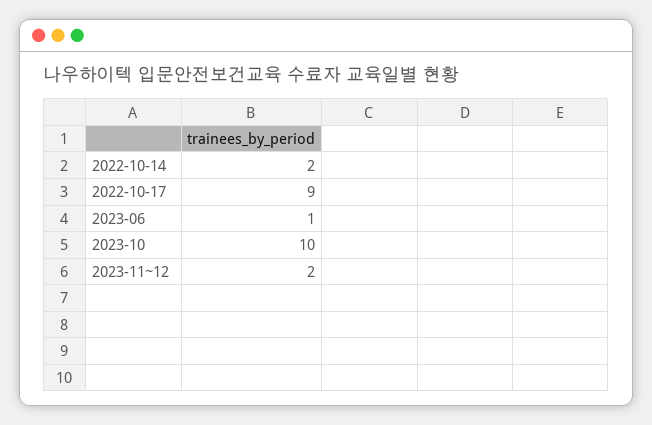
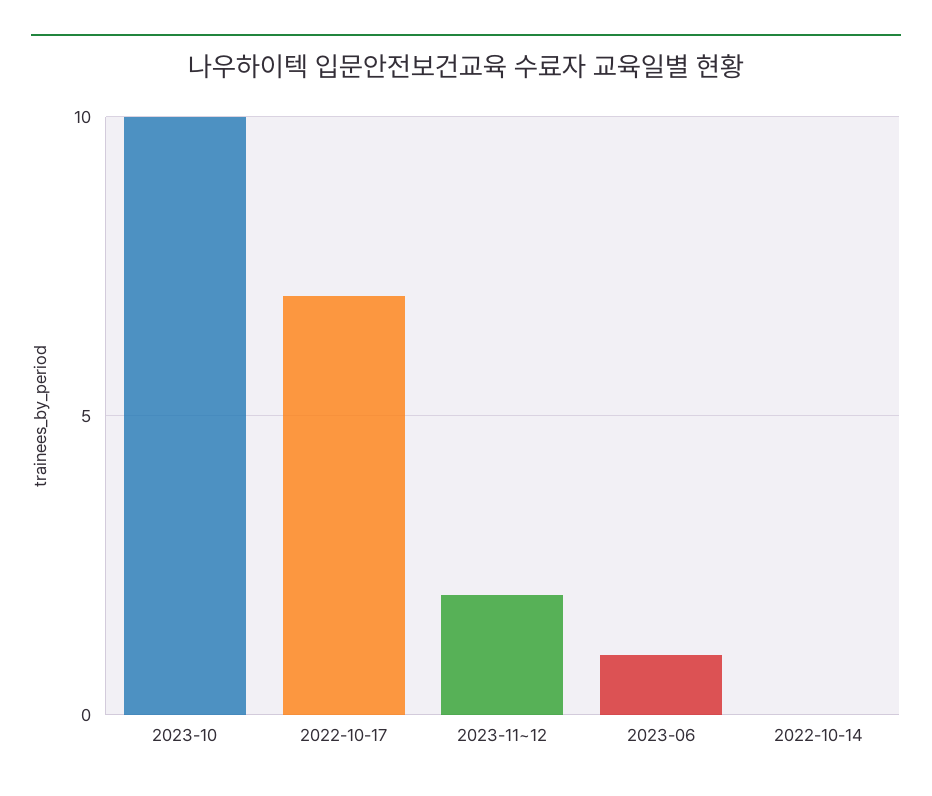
  {
-   "2022-10-14": 2,
+   "2022-10-14": 0,
-   "2022-10-17": 9,
+   "2022-10-17": 7,
    "2023-06": 1,
    "2023-10": 10,
    "2023-11~12": 2
  }

